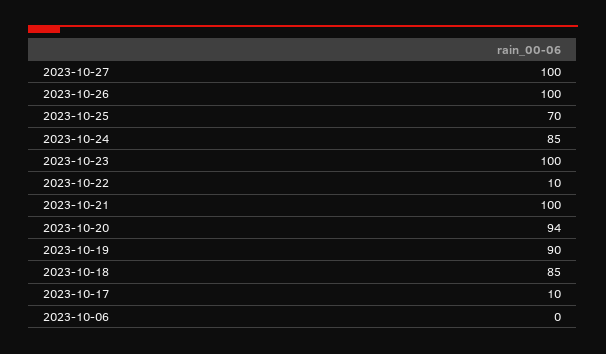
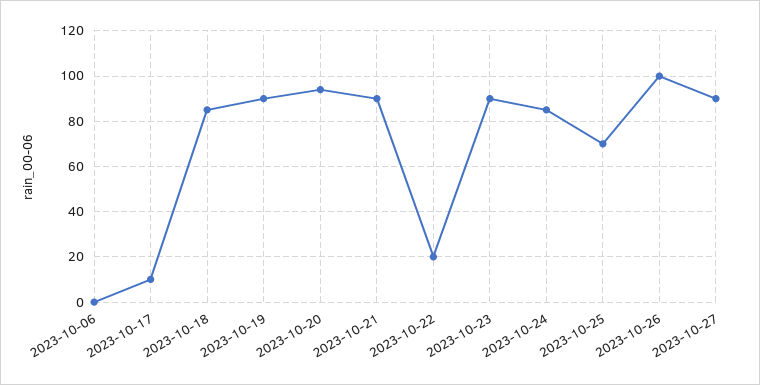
  {
-   "2023-10-27": 100,
+   "2023-10-27": 90,
    "2023-10-26": 100,
    "2023-10-25": 70,
    "2023-10-24": 85,
-   "2023-10-23": 100,
+   "2023-10-23": 90,
-   "2023-10-22": 10,
+   "2023-10-22": 20,
-   "2023-10-21": 100,
+   "2023-10-21": 90,
    "2023-10-20": 94,
    "2023-10-19": 90,
    "2023-10-18": 85,
    "2023-10-17": 10,
    "2023-10-06": 0
  }

